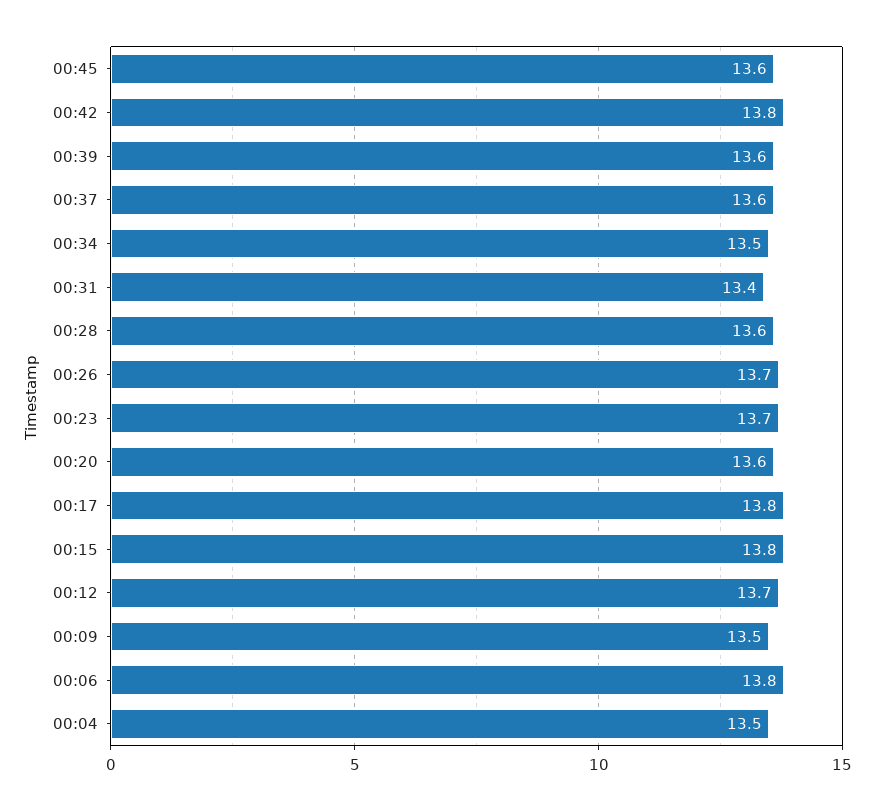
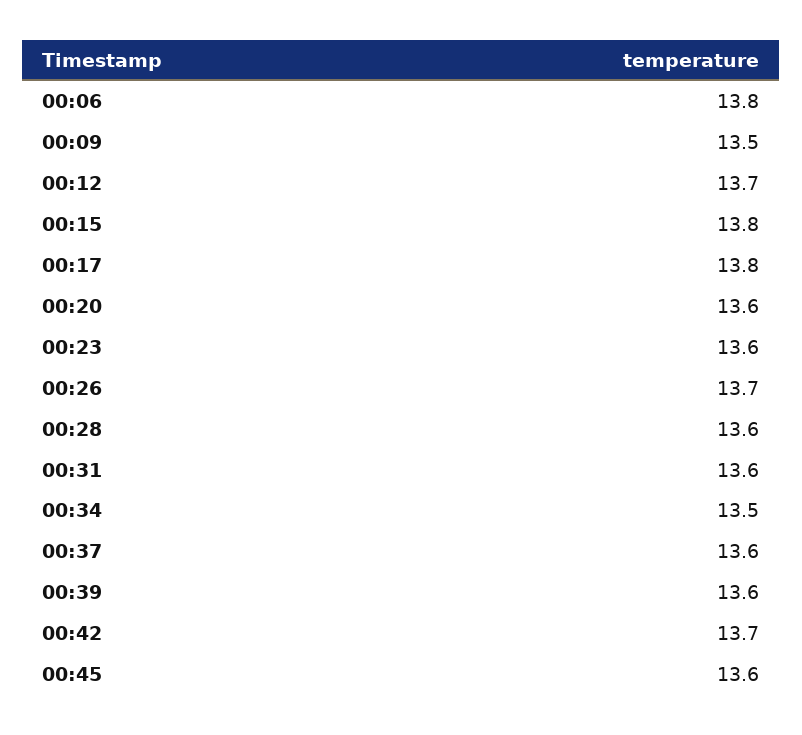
  {
    "00:45": 13.6,
-   "00:42": 13.8,
+   "00:42": 13.7,
    "00:39": 13.6,
    "00:37": 13.6,
    "00:34": 13.5,
-   "00:31": 13.4,
+   "00:31": 13.6,
    "00:28": 13.6,
    "00:26": 13.7,
-   "00:23": 13.7,
+   "00:23": 13.6,
    "00:20": 13.6,
    "00:17": 13.8,
    "00:15": 13.8,
    "00:12": 13.7,
    "00:09": 13.5,
-   "00:06": 13.8,
+   "00:06": 13.8
-   "00:04": 13.5
  }

